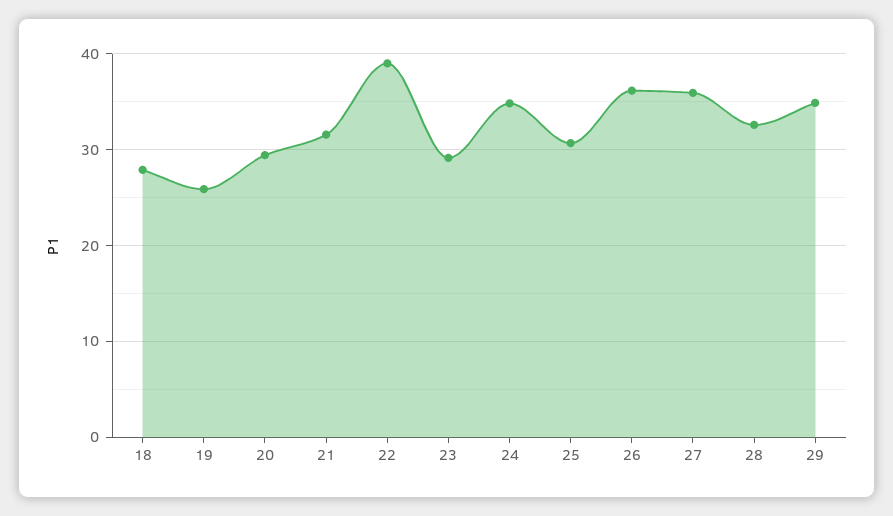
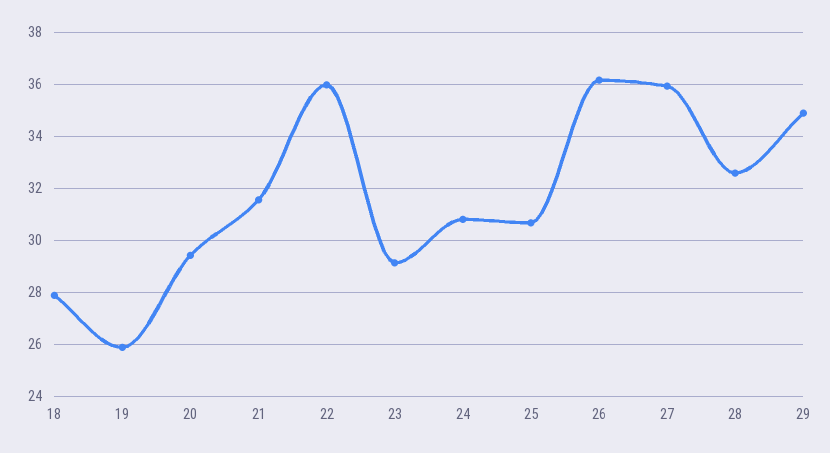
  {
    "18": 28,
    "19": 26,
    "20": 29.5,
    "21": 31.5,
-   "22": 39,
+   "22": 36,
    "23": 29.25,
-   "24": 35,
+   "24": 30.75,
    "25": 30.75,
    "26": 36.25,
    "27": 36,
    "28": 32.5,
    "29": 35
  }

